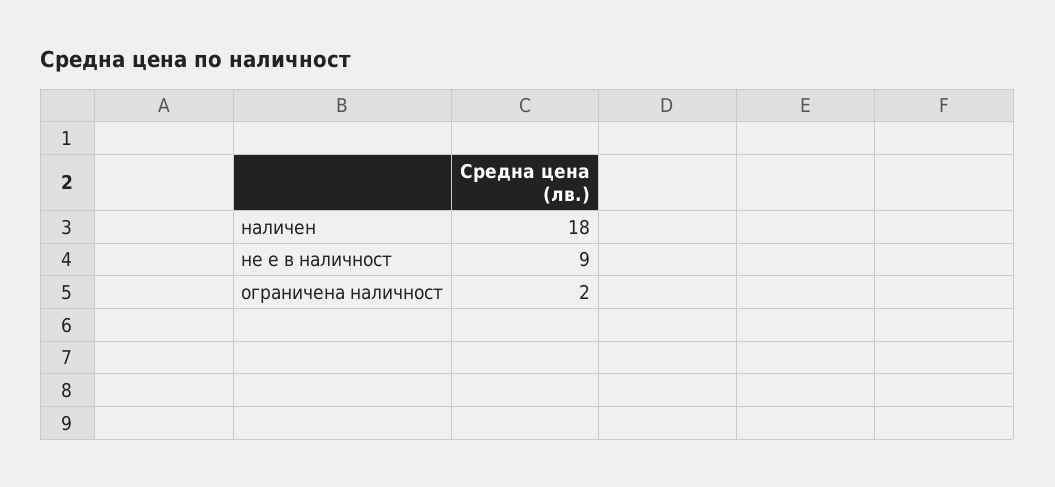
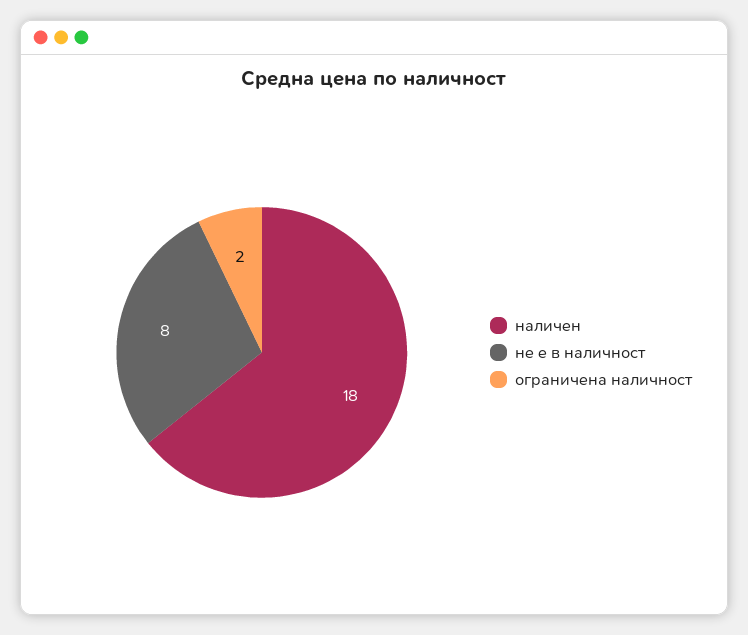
  {
    "наличен": 18,
-   "не е в наличност": 9,
+   "не е в наличност": 8,
    "ограничена наличност": 2
  }

